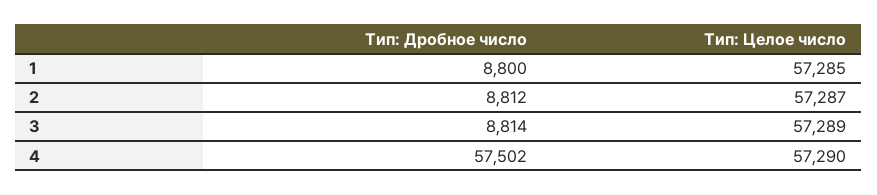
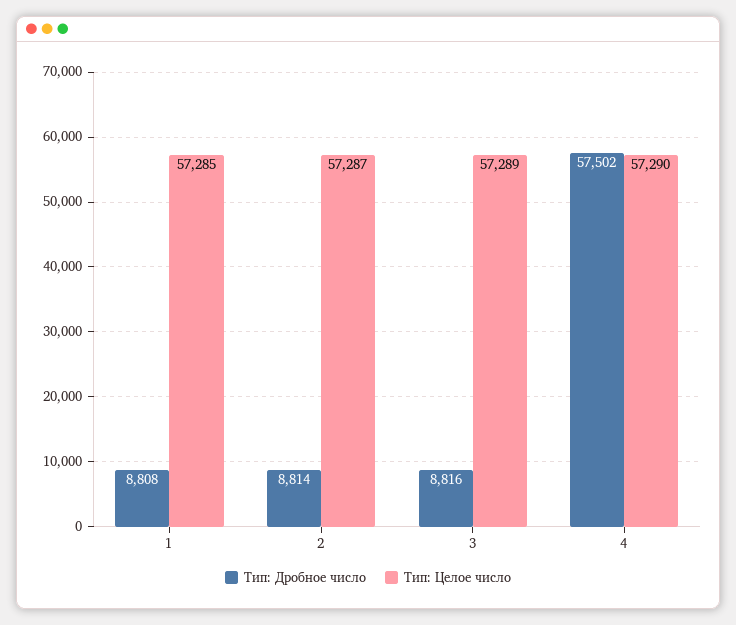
  {
    "Тип: Дробное число": {
-     "1": 8800,
+     "1": 8808,
-     "2": 8812,
+     "2": 8814,
-     "3": 8814,
+     "3": 8816,
      "4": 57502
    },
    "Тип: Целое число": {
      "1": 57285,
      "2": 57287,
      "3": 57289,
      "4": 57290
    }
  }

